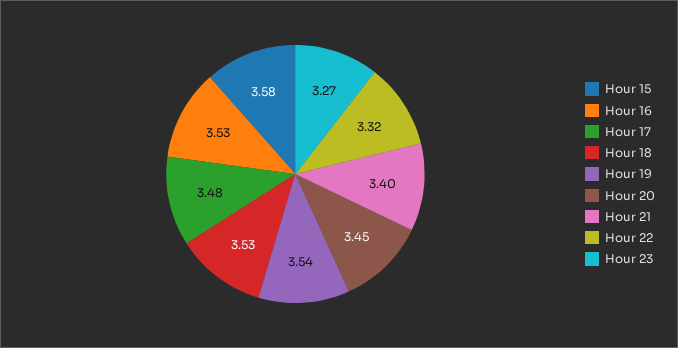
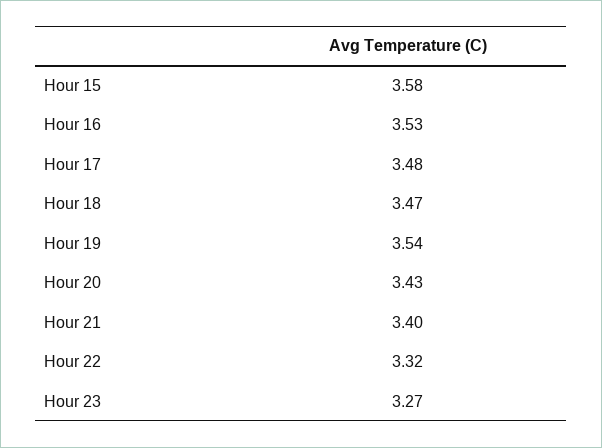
  {
    "Hour 15": 3.58,
    "Hour 16": 3.53,
    "Hour 17": 3.48,
-   "Hour 18": 3.53,
+   "Hour 18": 3.47,
    "Hour 19": 3.54,
-   "Hour 20": 3.45,
+   "Hour 20": 3.43,
    "Hour 21": 3.4,
    "Hour 22": 3.32,
    "Hour 23": 3.27
  }

